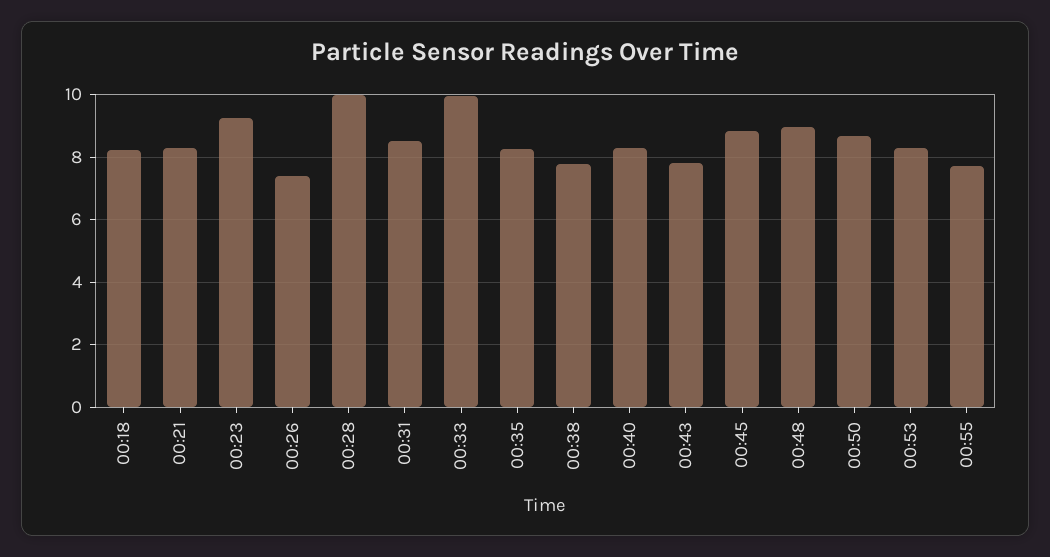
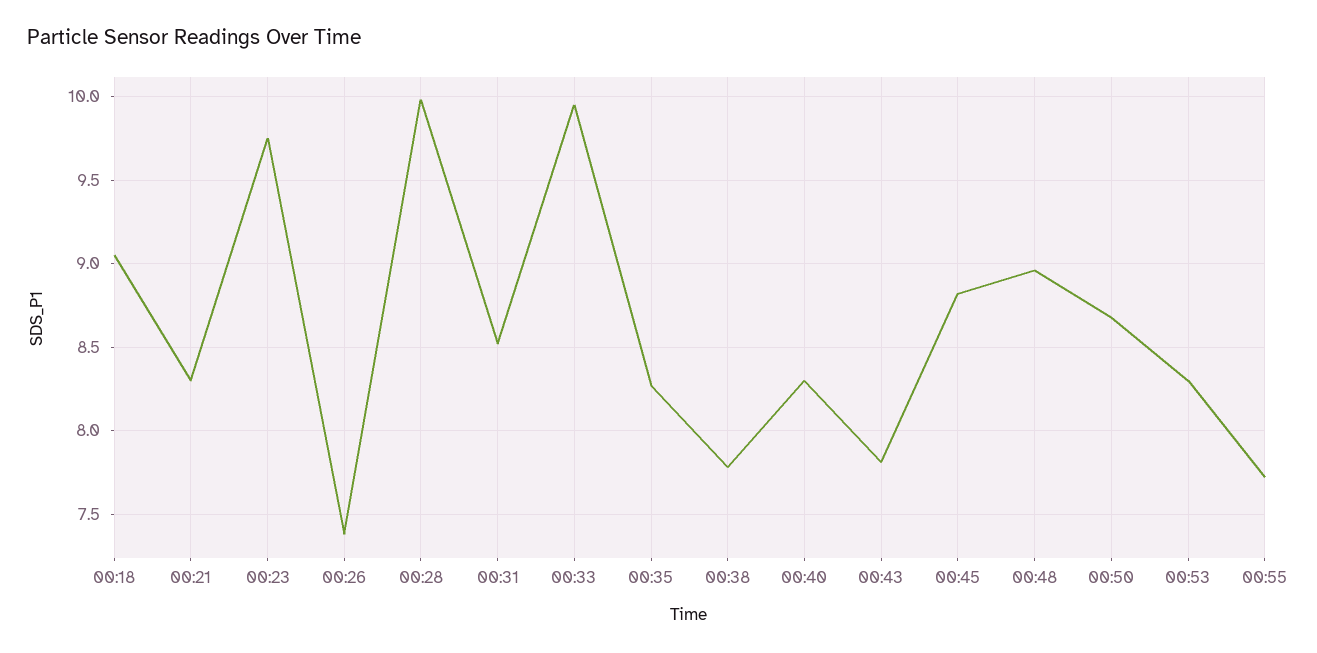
  {
-   "00:18": 8.2,
+   "00:18": 9.05,
    "00:21": 8.3,
-   "00:23": 9.2,
+   "00:23": 9.75,
    "00:26": 7.4,
    "00:28": 10,
    "00:31": 8.5,
    "00:33": 9.95,
    "00:35": 8.25,
    "00:38": 7.8,
    "00:40": 8.3,
    "00:43": 7.8,
    "00:45": 8.8,
    "00:48": 8.95,
    "00:50": 8.7,
    "00:53": 8.3,
    "00:55": 7.7
  }

